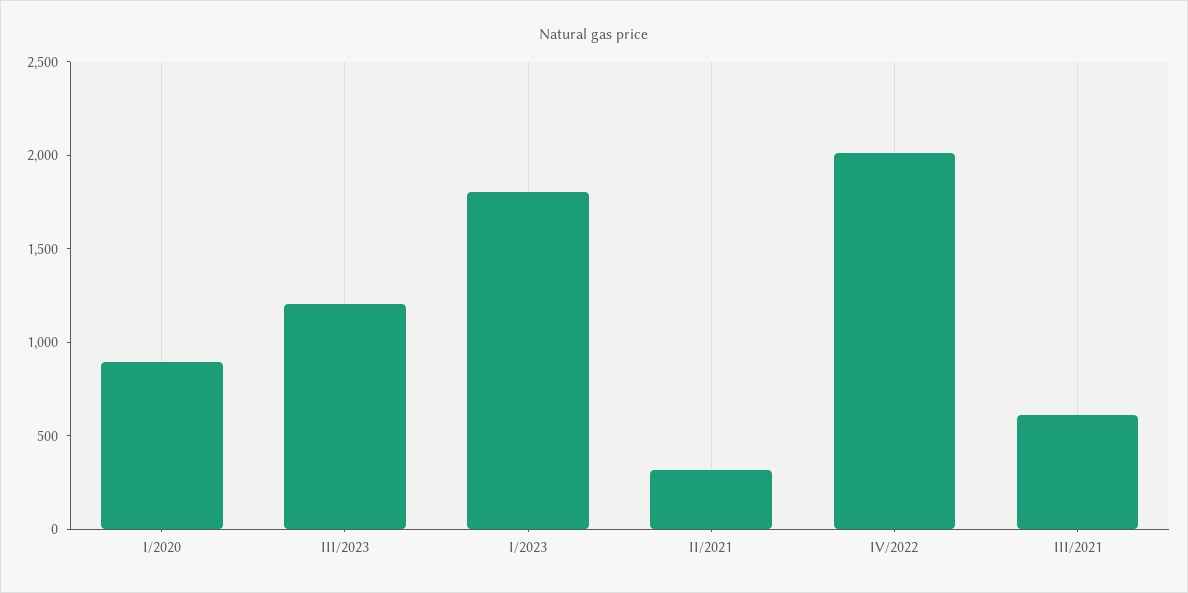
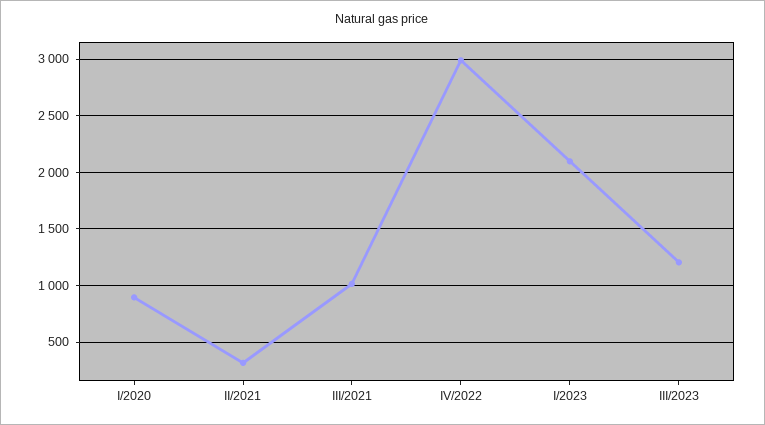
  {
    "I/2020": 900,
    "III/2023": 1200,
-   "I/2023": 1800,
+   "I/2023": 2100,
    "II/2021": 300,
-   "IV/2022": 2000,
+   "IV/2022": 3000,
-   "III/2021": 600
+   "III/2021": 1000
  }

